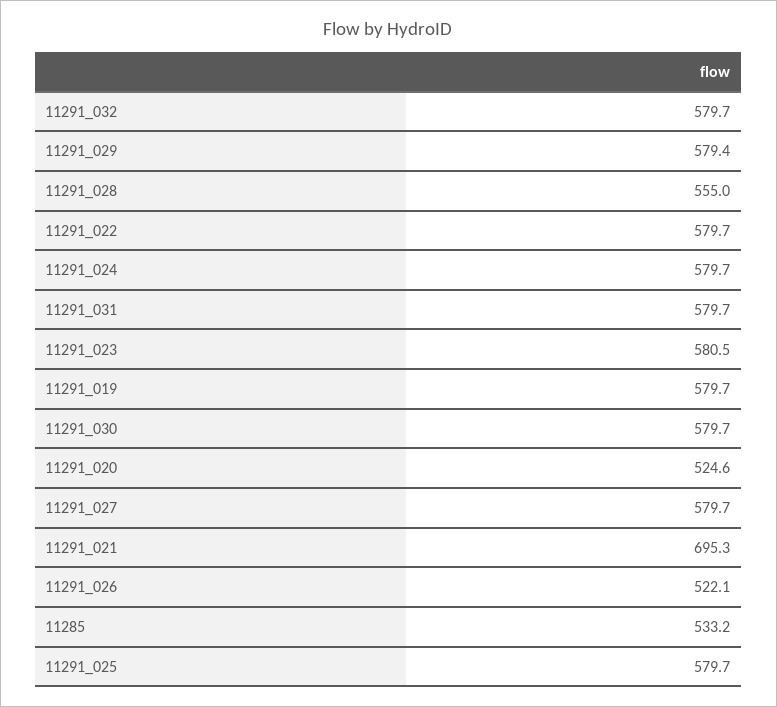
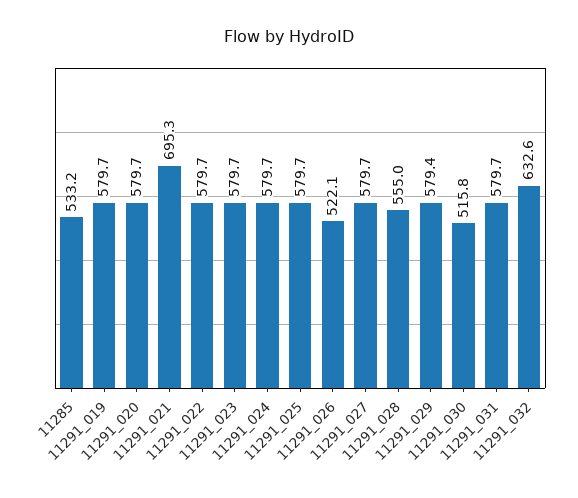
  {
-   "11291_032": 579.7,
+   "11291_032": 632.6,
    "11291_029": 579.4,
    "11291_028": 555,
    "11291_022": 579.7,
    "11291_024": 579.7,
    "11291_031": 579.7,
-   "11291_023": 580.5,
+   "11291_023": 579.7,
    "11291_019": 579.7,
-   "11291_030": 579.7,
+   "11291_030": 515.8,
-   "11291_020": 524.6,
+   "11291_020": 579.7,
    "11291_027": 579.7,
    "11291_021": 695.3,
    "11291_026": 522.1,
    "11285": 533.2,
    "11291_025": 579.7
  }

